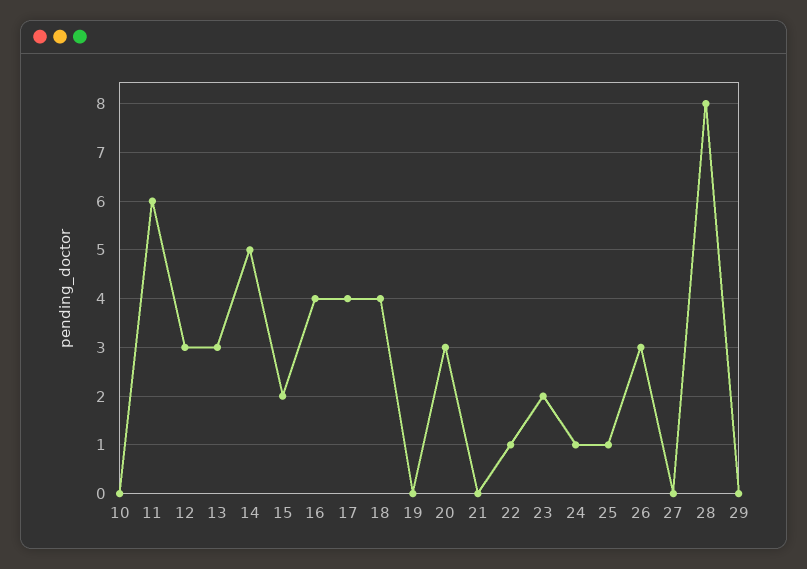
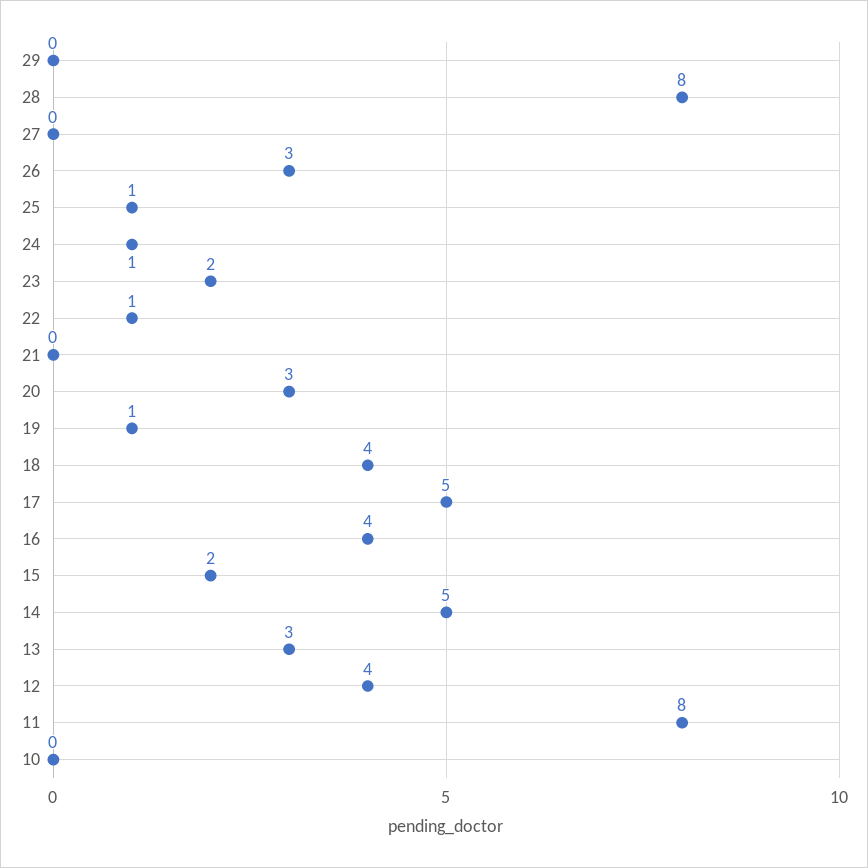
  {
    "10": 0,
-   "11": 6,
+   "11": 8,
-   "12": 3,
+   "12": 4,
    "13": 3,
    "14": 5,
    "15": 2,
    "16": 4,
-   "17": 4,
+   "17": 5,
    "18": 4,
-   "19": 0,
+   "19": 1,
    "20": 3,
    "21": 0,
    "22": 1,
    "23": 2,
    "24": 1,
    "25": 1,
    "26": 3,
    "27": 0,
    "28": 8,
    "29": 0
  }

